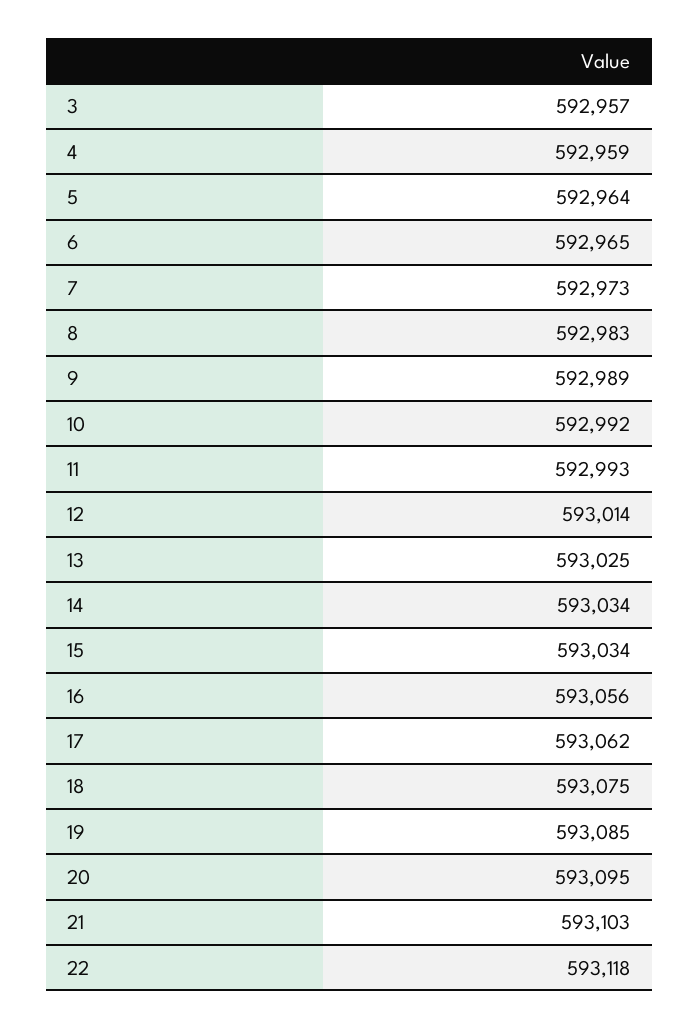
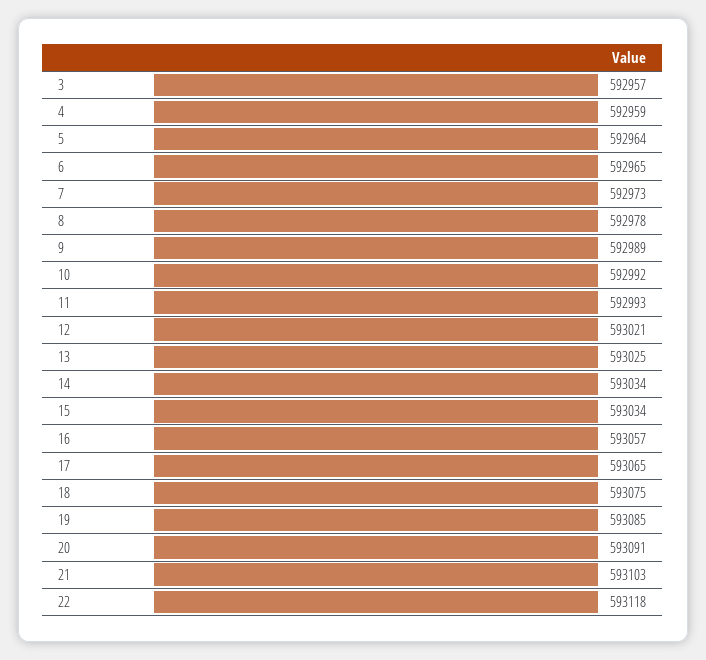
  {
    "3": 592957,
    "4": 592959,
    "5": 592964,
    "6": 592965,
    "7": 592973,
-   "8": 592983,
+   "8": 592978,
    "9": 592989,
    "10": 592992,
    "11": 592993,
-   "12": 593014,
+   "12": 593021,
    "13": 593025,
    "14": 593034,
    "15": 593034,
-   "16": 593056,
+   "16": 593057,
-   "17": 593062,
+   "17": 593065,
    "18": 593075,
    "19": 593085,
-   "20": 593095,
+   "20": 593091,
    "21": 593103,
    "22": 593118
  }

